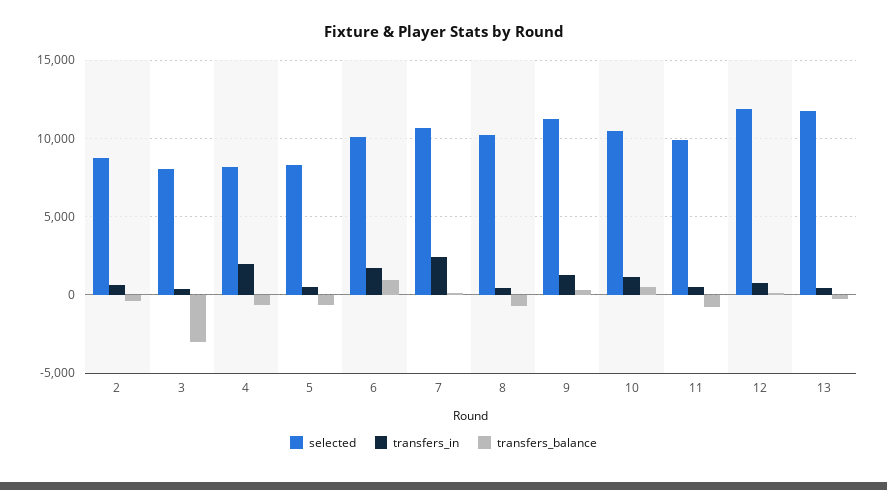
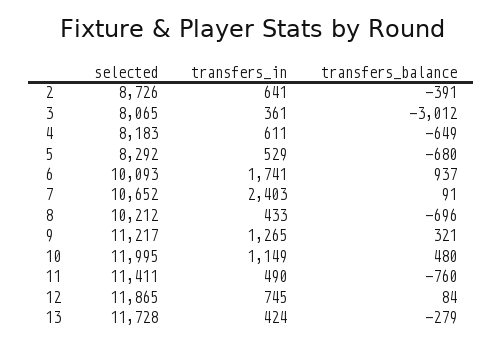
  {
    "selected": {
      "2": 8726,
      "3": 8065,
      "4": 8183,
      "5": 8292,
      "6": 10093,
      "7": 10652,
      "8": 10212,
      "9": 11217,
-     "10": 10500,
+     "10": 11995,
-     "11": 10000,
+     "11": 11411,
      "12": 11865,
      "13": 11728
    },
    "transfers_in": {
      "2": 641,
      "3": 361,
-     "4": 2000,
+     "4": 611,
      "5": 529,
      "6": 1741,
      "7": 2403,
      "8": 433,
      "9": 1265,
      "10": 1149,
      "11": 490,
      "12": 745,
      "13": 424
    },
    "transfers_balance": {
      "2": -391,
      "3": -3012,
      "4": -649,
      "5": -680,
      "6": 937,
      "7": 91,
      "8": -696,
      "9": 321,
      "10": 480,
      "11": -760,
      "12": 84,
      "13": -279
    }
  }

